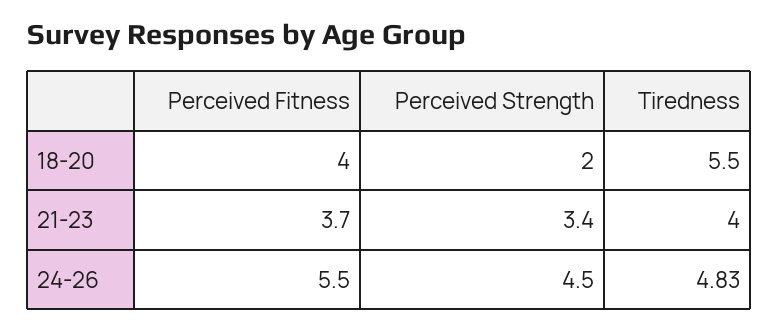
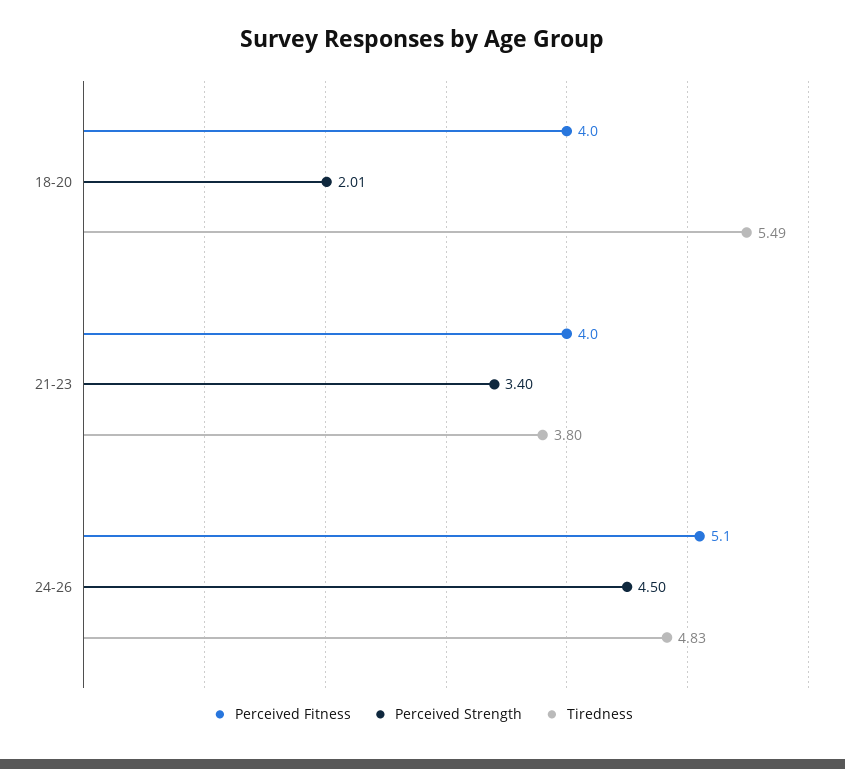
  {
    "Perceived Fitness": {
      "18-20": 4,
-     "21-23": 3.7,
+     "21-23": 4,
-     "24-26": 5.5
+     "24-26": 5.1
    },
    "Perceived Strength": {
-     "18-20": 2,
+     "18-20": 2.01,
      "21-23": 3.4,
      "24-26": 4.5
    },
    "Tiredness": {
-     "18-20": 5.5,
+     "18-20": 5.49,
-     "21-23": 4,
+     "21-23": 3.8,
      "24-26": 4.83
    }
  }

